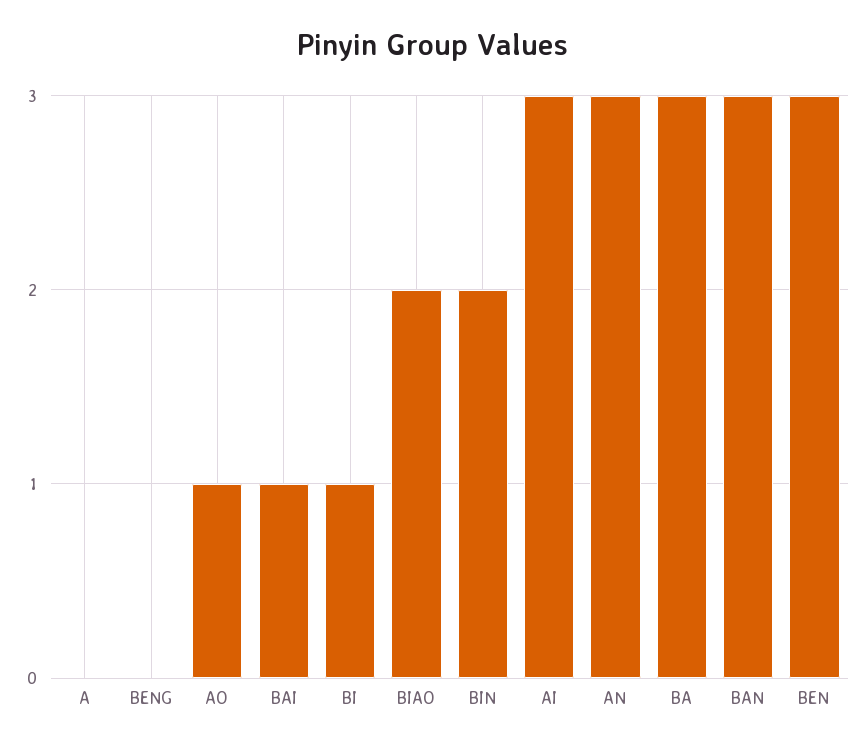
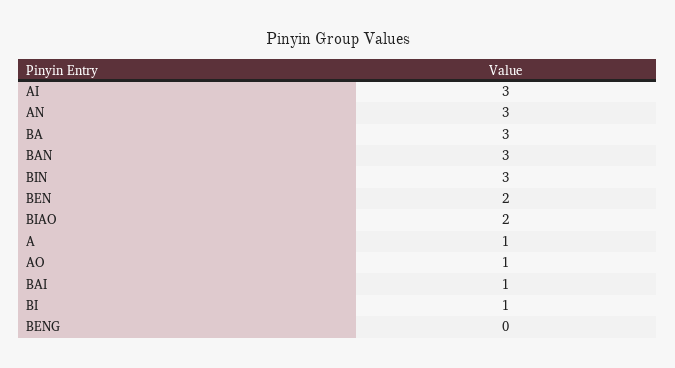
  {
-   "A": 0,
+   "A": 1,
    "BENG": 0,
    "AO": 1,
    "BAI": 1,
    "BI": 1,
    "BIAO": 2,
-   "BIN": 2,
+   "BIN": 3,
    "AI": 3,
    "AN": 3,
    "BA": 3,
    "BAN": 3,
-   "BEN": 3
+   "BEN": 2
  }

